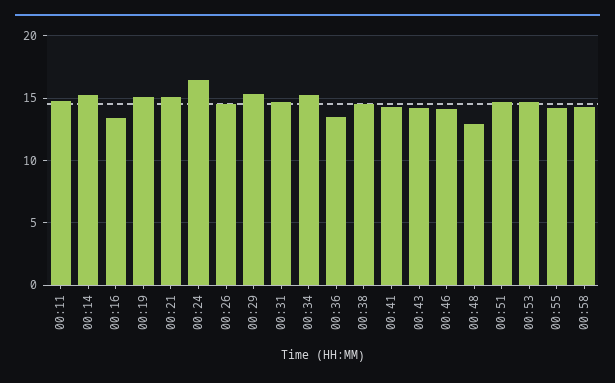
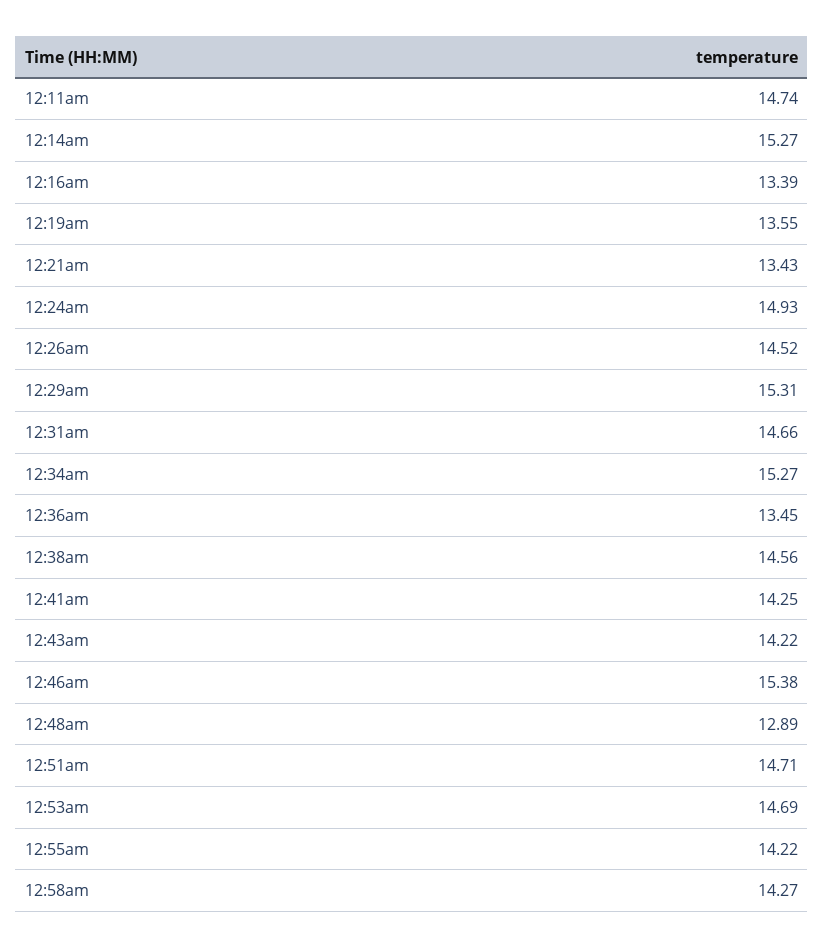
  {
    "00:11": 14.74,
    "00:14": 15.27,
    "00:16": 13.39,
-   "00:19": 15,
+   "00:19": 13.55,
-   "00:21": 15,
+   "00:21": 13.43,
-   "00:24": 16.5,
+   "00:24": 14.93,
    "00:26": 14.52,
    "00:29": 15.31,
    "00:31": 14.66,
    "00:34": 15.27,
    "00:36": 13.45,
    "00:38": 14.56,
    "00:41": 14.25,
    "00:43": 14.22,
-   "00:46": 14,
+   "00:46": 15.38,
    "00:48": 12.89,
    "00:51": 14.71,
    "00:53": 14.69,
    "00:55": 14.22,
    "00:58": 14.27
  }

